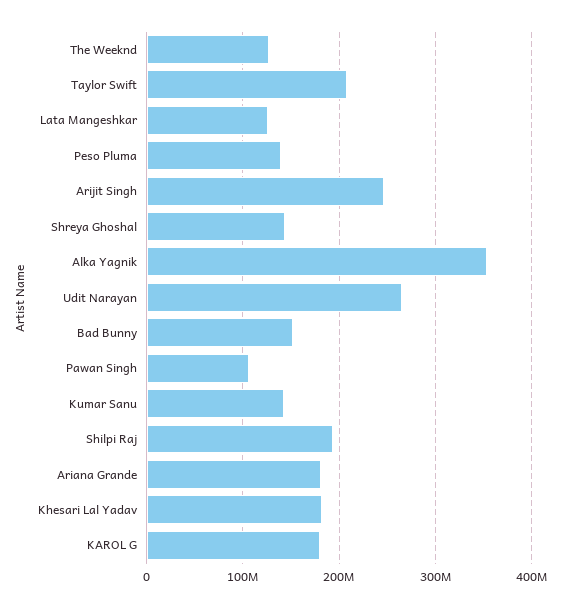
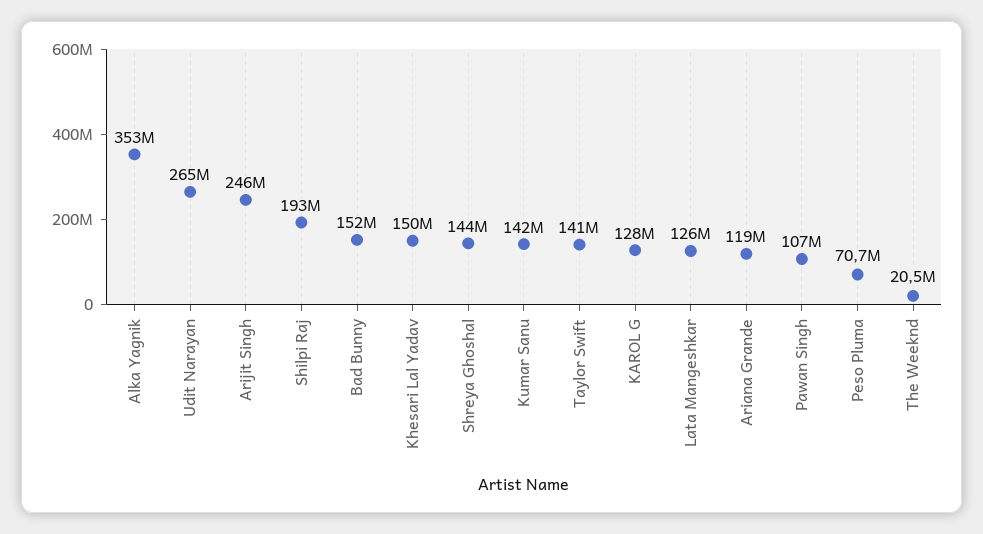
  {
-   "The Weeknd": 130000000,
+   "The Weeknd": 20500000,
-   "Taylor Swift": 210000000,
+   "Taylor Swift": 141000000,
    "Lata Mangeshkar": 126000000,
-   "Peso Pluma": 140000000,
+   "Peso Pluma": 70700000,
    "Arijit Singh": 246000000,
    "Shreya Ghoshal": 144000000,
    "Alka Yagnik": 353000000,
    "Udit Narayan": 265000000,
    "Bad Bunny": 152000000,
    "Pawan Singh": 107000000,
    "Kumar Sanu": 142000000,
    "Shilpi Raj": 193000000,
-   "Ariana Grande": 180000000,
+   "Ariana Grande": 119000000,
-   "Khesari Lal Yadav": 180000000,
+   "Khesari Lal Yadav": 150000000,
-   "KAROL G": 180000000
+   "KAROL G": 128000000
  }

